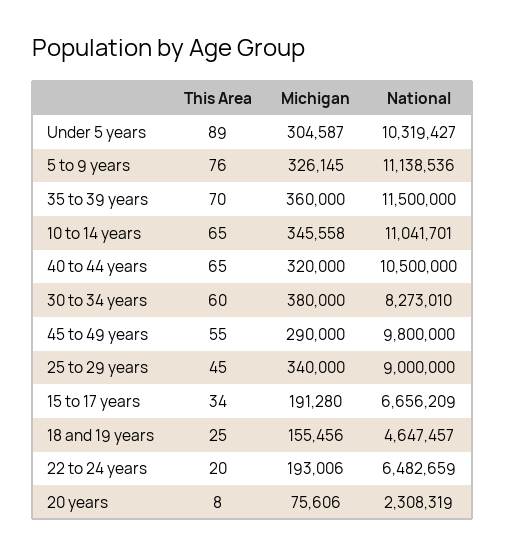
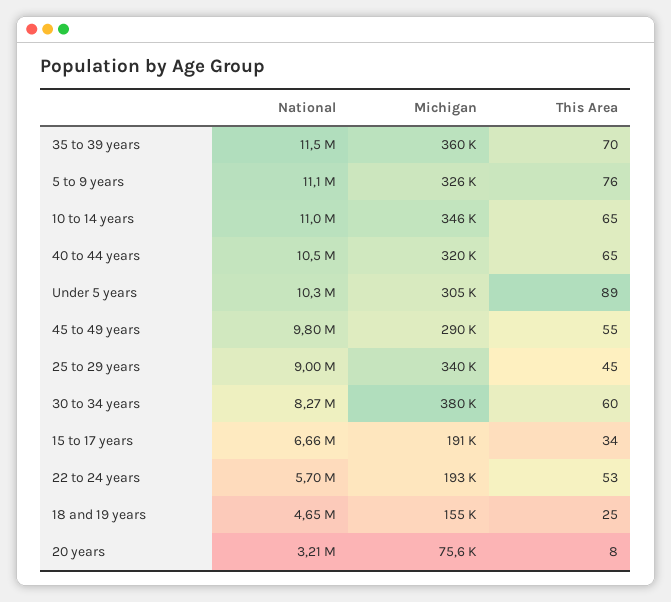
  {
    "This Area": {
      "Under 5 years": 89,
      "5 to 9 years": 76,
      "35 to 39 years": 70,
      "10 to 14 years": 65,
      "40 to 44 years": 65,
      "30 to 34 years": 60,
      "45 to 49 years": 55,
      "25 to 29 years": 45,
      "15 to 17 years": 34,
      "18 and 19 years": 25,
-     "22 to 24 years": 20,
+     "22 to 24 years": 53,
      "20 years": 8
    },
    "Michigan": {
      "Under 5 years": 304587,
      "5 to 9 years": 326145,
      "35 to 39 years": 360000,
      "10 to 14 years": 345558,
      "40 to 44 years": 320000,
      "30 to 34 years": 380000,
      "45 to 49 years": 290000,
      "25 to 29 years": 340000,
      "15 to 17 years": 191280,
      "18 and 19 years": 155456,
      "22 to 24 years": 193006,
      "20 years": 75606
    },
    "National": {
      "Under 5 years": 10319427,
      "5 to 9 years": 11138536,
      "35 to 39 years": 11500000,
      "10 to 14 years": 11041701,
      "40 to 44 years": 10500000,
      "30 to 34 years": 8273010,
      "45 to 49 years": 9800000,
      "25 to 29 years": 9000000,
      "15 to 17 years": 6656209,
      "18 and 19 years": 4647457,
-     "22 to 24 years": 6482659,
+     "22 to 24 years": 5700000,
-     "20 years": 2308319
+     "20 years": 3210000
    }
  }

